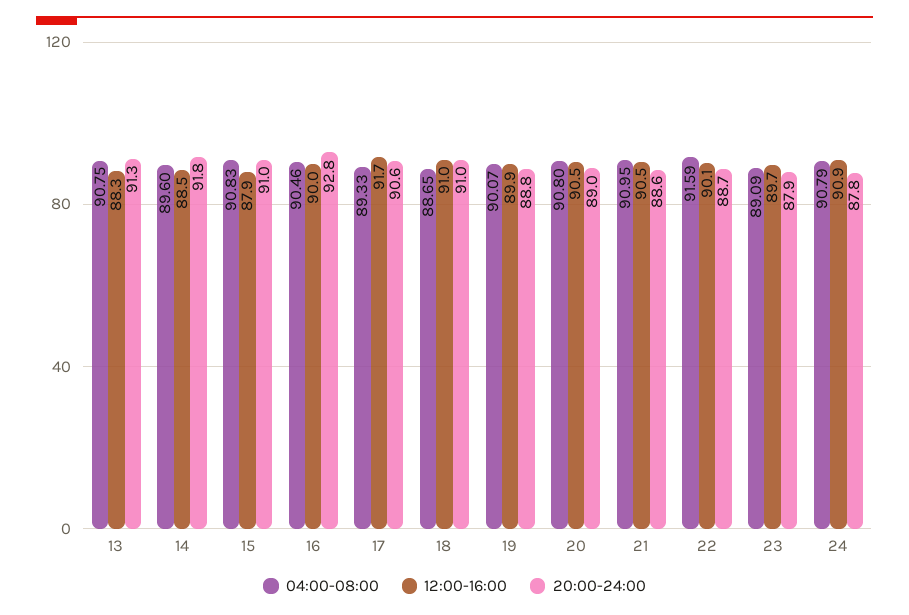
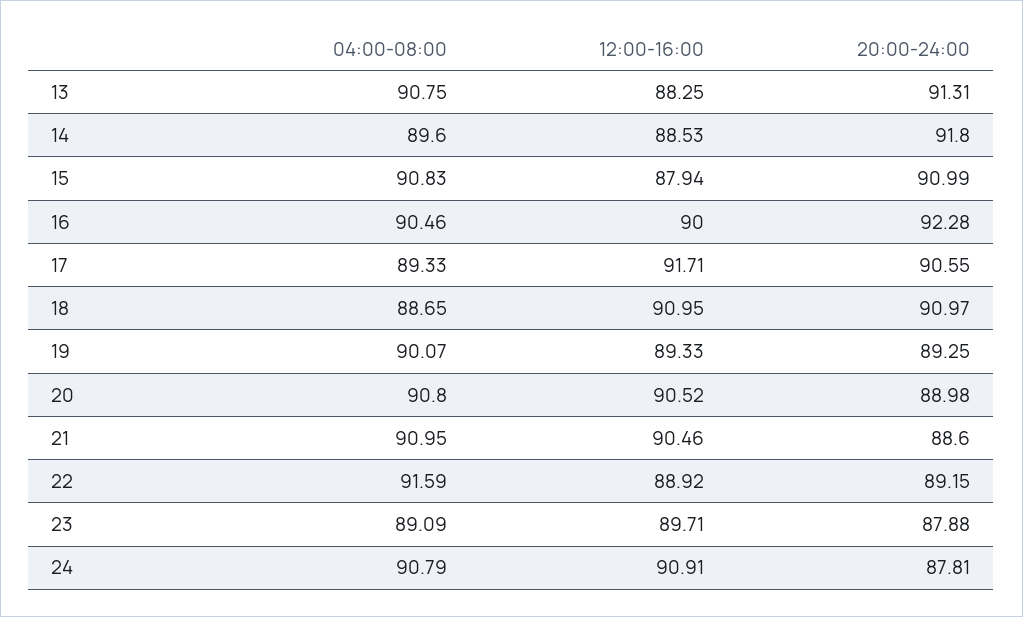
  {
    "04:00-08:00": {
      "13": 90.75,
      "14": 89.6,
      "15": 90.83,
      "16": 90.46,
      "17": 89.33,
      "18": 88.65,
      "19": 90.07,
      "20": 90.8,
      "21": 90.95,
      "22": 91.59,
      "23": 89.09,
      "24": 90.79
    },
    "12:00-16:00": {
      "13": 88.25,
      "14": 88.53,
      "15": 87.94,
      "16": 90,
      "17": 91.71,
      "18": 90.95,
-     "19": 89.9,
+     "19": 89.33,
      "20": 90.52,
      "21": 90.46,
-     "22": 90.1,
+     "22": 88.92,
      "23": 89.71,
      "24": 90.91
    },
    "20:00-24:00": {
      "13": 91.31,
      "14": 91.8,
      "15": 90.99,
-     "16": 92.8,
+     "16": 92.28,
      "17": 90.55,
      "18": 90.97,
-     "19": 88.8,
+     "19": 89.25,
      "20": 88.98,
      "21": 88.6,
-     "22": 88.7,
+     "22": 89.15,
      "23": 87.88,
      "24": 87.81
    }
  }

